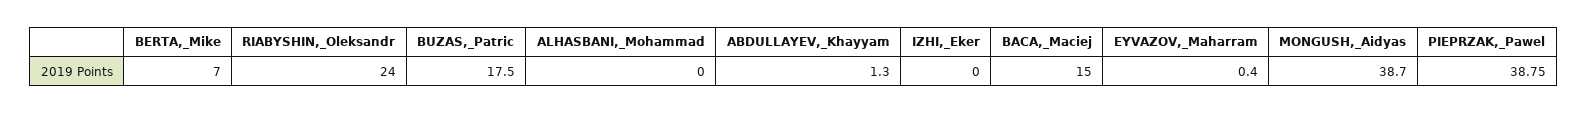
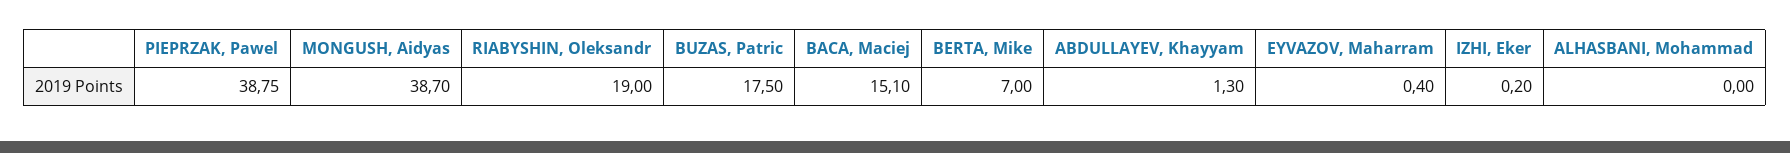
  {
    "BERTA,_Mike": 7,
-   "RIABYSHIN,_Oleksandr": 24,
+   "RIABYSHIN,_Oleksandr": 19,
    "BUZAS,_Patric": 17.5,
    "ALHASBANI,_Mohammad": 0,
    "ABDULLAYEV,_Khayyam": 1.3,
-   "IZHI,_Eker": 0,
+   "IZHI,_Eker": 0.2,
-   "BACA,_Maciej": 15,
+   "BACA,_Maciej": 15.1,
    "EYVAZOV,_Maharram": 0.4,
    "MONGUSH,_Aidyas": 38.7,
    "PIEPRZAK,_Pawel": 38.75
  }

